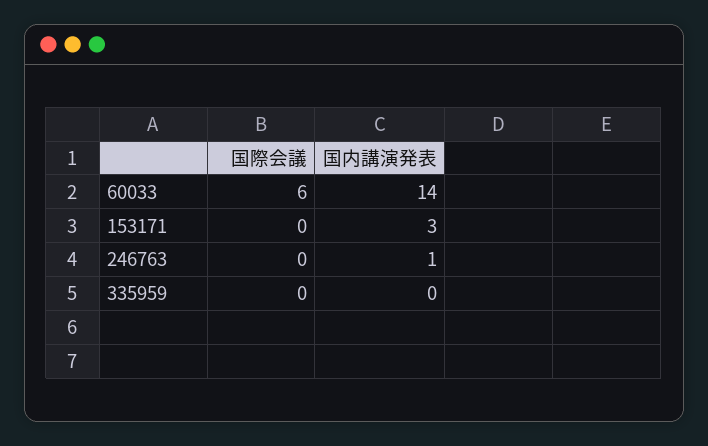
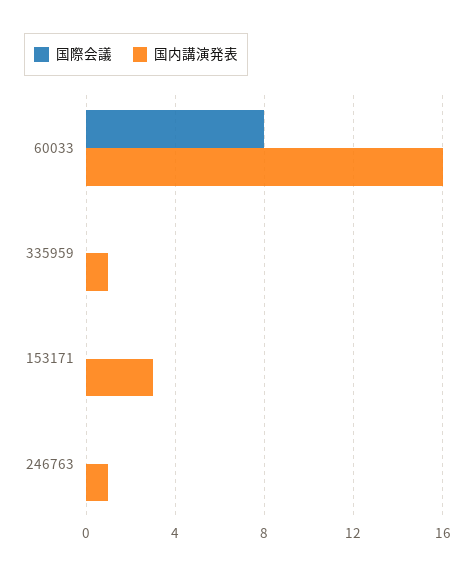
  {
    "国際会議": {
-     "60033": 6,
+     "60033": 8,
      "153171": 0,
      "246763": 0,
      "335959": 0
    },
    "国内講演発表": {
-     "60033": 14,
+     "60033": 16,
      "153171": 3,
      "246763": 1,
-     "335959": 0
+     "335959": 1
    }
  }

